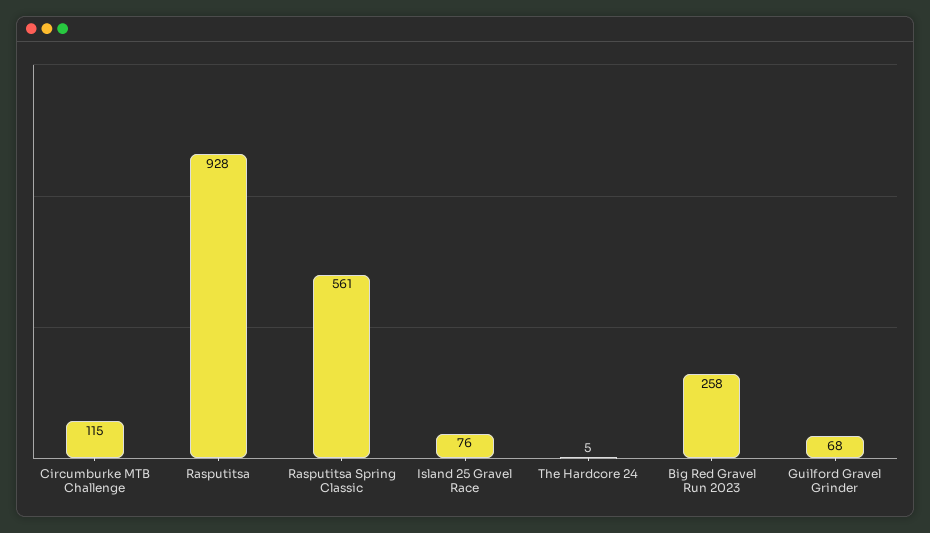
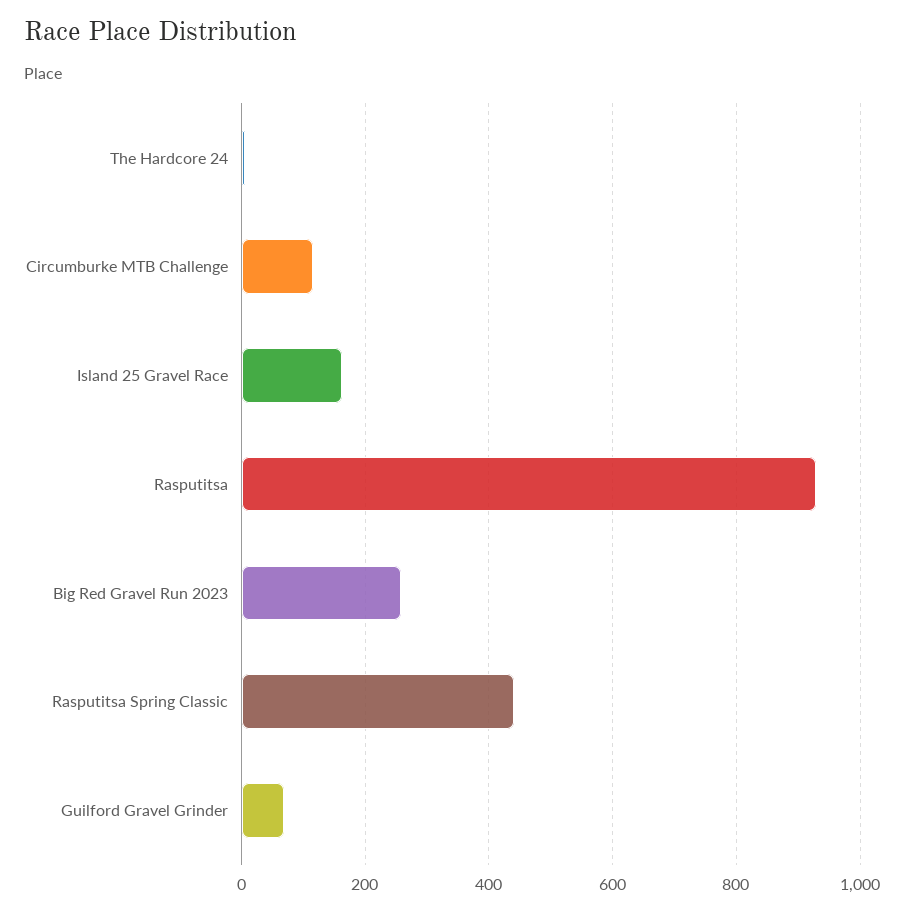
  {
    "Circumburke MTB Challenge": 115,
    "Rasputitsa": 928,
-   "Rasputitsa Spring Classic": 561,
+   "Rasputitsa Spring Classic": 440,
-   "Island 25 Gravel Race": 76,
+   "Island 25 Gravel Race": 160,
    "The Hardcore 24": 5,
    "Big Red Gravel Run 2023": 258,
    "Guilford Gravel Grinder": 68
  }

